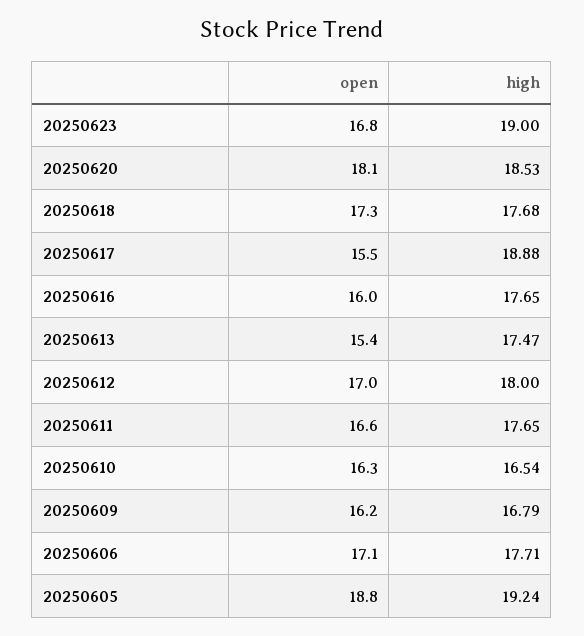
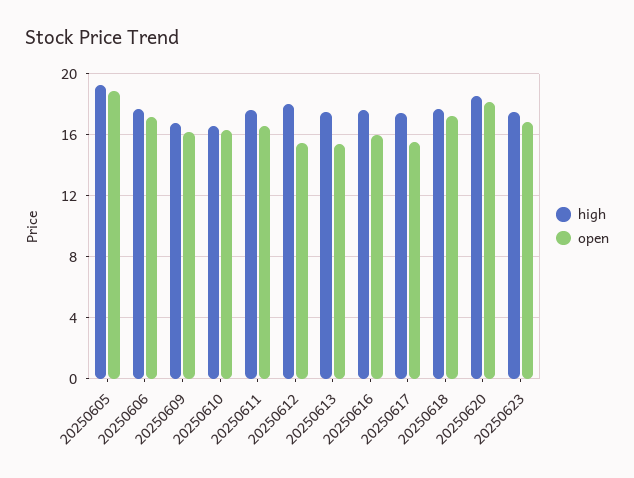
  {
    "open": {
      "20250623": 16.8,
      "20250620": 18.1,
      "20250618": 17.3,
      "20250617": 15.5,
      "20250616": 16,
      "20250613": 15.4,
-     "20250612": 17,
+     "20250612": 15.5,
      "20250611": 16.6,
      "20250610": 16.3,
      "20250609": 16.2,
      "20250606": 17.1,
      "20250605": 18.8
    },
    "high": {
-     "20250623": 19,
+     "20250623": 17.5,
      "20250620": 18.53,
      "20250618": 17.68,
-     "20250617": 18.88,
+     "20250617": 17.5,
      "20250616": 17.65,
      "20250613": 17.47,
      "20250612": 18,
      "20250611": 17.65,
      "20250610": 16.54,
      "20250609": 16.79,
      "20250606": 17.71,
      "20250605": 19.24
    }
  }

